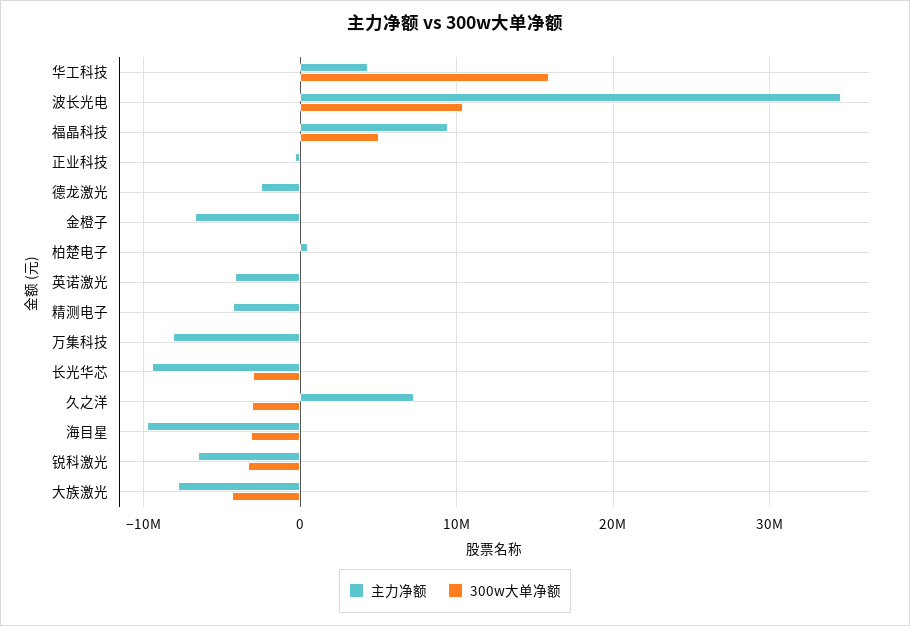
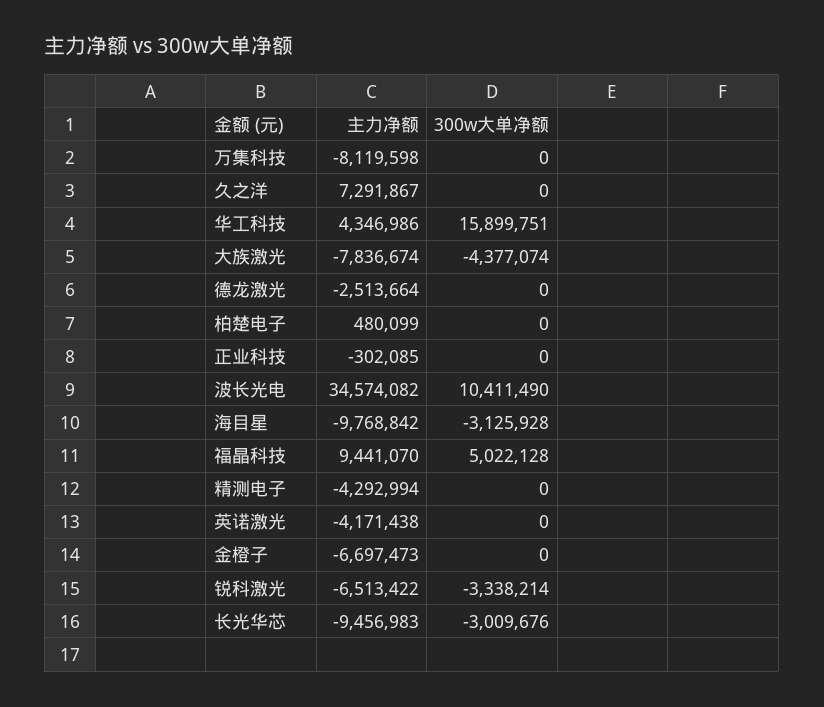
  {
    "主力净额": {
      "华工科技": 4346986,
      "波长光电": 34574082,
      "福晶科技": 9441070,
      "正业科技": -302085,
      "德龙激光": -2513664,
      "金橙子": -6697473,
      "柏楚电子": 480099,
      "英诺激光": -4171438,
      "精测电子": -4292994,
      "万集科技": -8119598,
      "长光华芯": -9456983,
      "久之洋": 7291867,
      "海目星": -9768842,
      "锐科激光": -6513422,
      "大族激光": -7836674
    },
    "300w大单净额": {
      "华工科技": 15899751,
      "波长光电": 10411490,
      "福晶科技": 5022128,
      "正业科技": 0,
      "德龙激光": 0,
      "金橙子": 0,
      "柏楚电子": 0,
      "英诺激光": 0,
      "精测电子": 0,
      "万集科技": 0,
      "长光华芯": -3009676,
-     "久之洋": -3000000,
+     "久之洋": 0,
      "海目星": -3125928,
      "锐科激光": -3338214,
      "大族激光": -4377074
    }
  }

